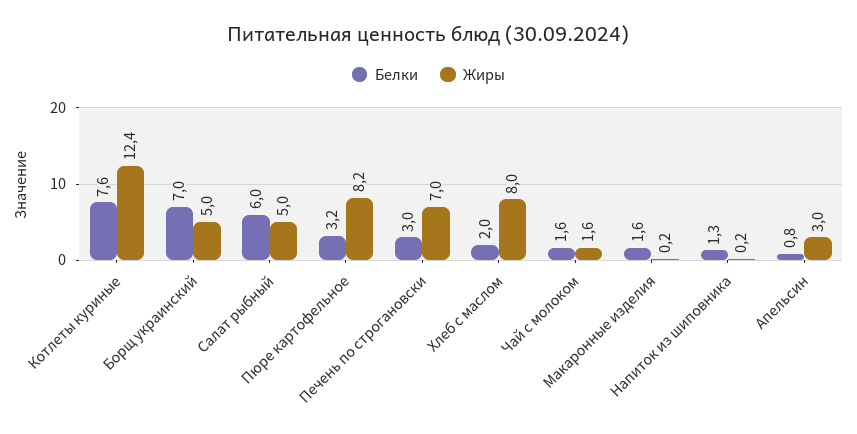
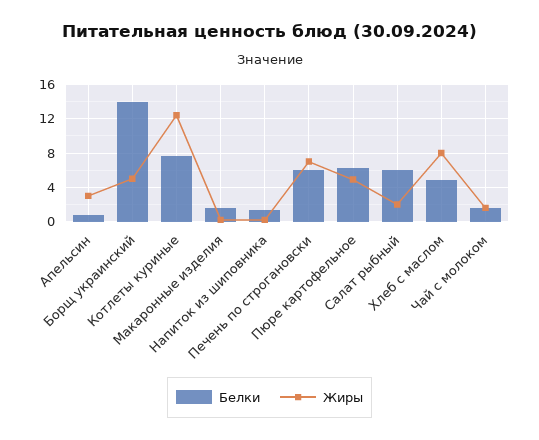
  {
    "Белки": {
      "Котлеты куриные": 7.6,
-     "Борщ украинский": 7,
+     "Борщ украинский": 14,
      "Салат рыбный": 6,
-     "Пюре картофельное": 3.2,
+     "Пюре картофельное": 6,
-     "Печень по строгановски": 3,
+     "Печень по строгановски": 6,
-     "Хлеб с маслом": 2,
+     "Хлеб с маслом": 5,
      "Чай с молоком": 1.6,
      "Макаронные изделия": 1.6,
      "Напиток из шиповника": 1.3,
      "Апельсин": 0.8
    },
    "Жиры": {
      "Котлеты куриные": 12.4,
      "Борщ украинский": 5,
-     "Салат рыбный": 5,
+     "Салат рыбный": 2,
-     "Пюре картофельное": 8.2,
+     "Пюре картофельное": 5,
      "Печень по строгановски": 7,
      "Хлеб с маслом": 8,
      "Чай с молоком": 1.6,
      "Макаронные изделия": 0.2,
      "Напиток из шиповника": 0.2,
      "Апельсин": 3
    }
  }

